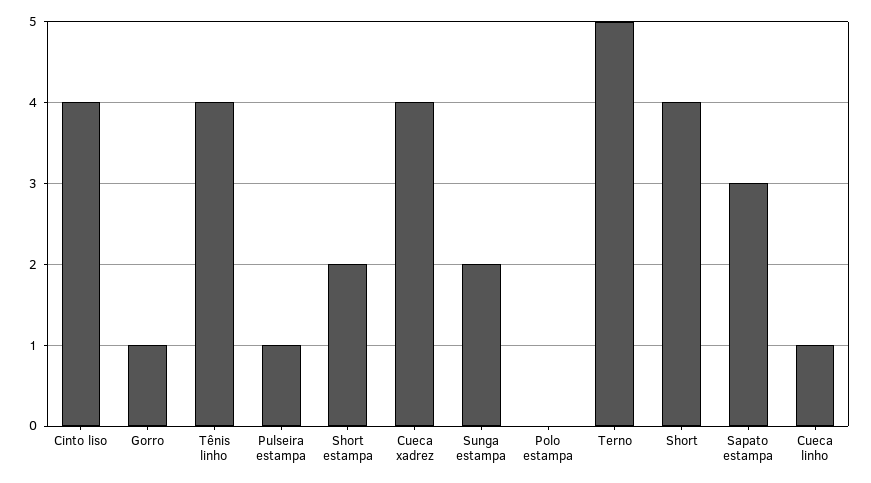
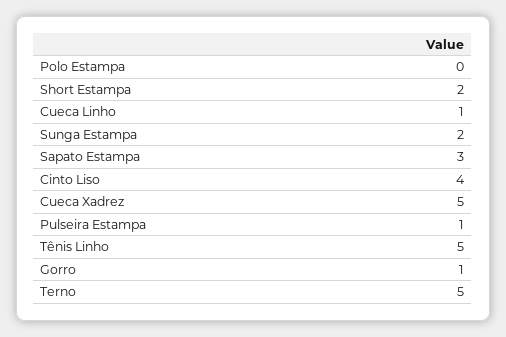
  {
    "Cinto liso": 4,
    "Gorro": 1,
-   "Tênis linho": 4,
+   "Tênis linho": 5,
    "Pulseira estampa": 1,
    "Short estampa": 2,
-   "Cueca xadrez": 4,
+   "Cueca xadrez": 5,
    "Sunga estampa": 2,
    "Polo estampa": 0,
    "Terno": 5,
-   "Short": 4,
    "Sapato estampa": 3,
    "Cueca linho": 1
  }

